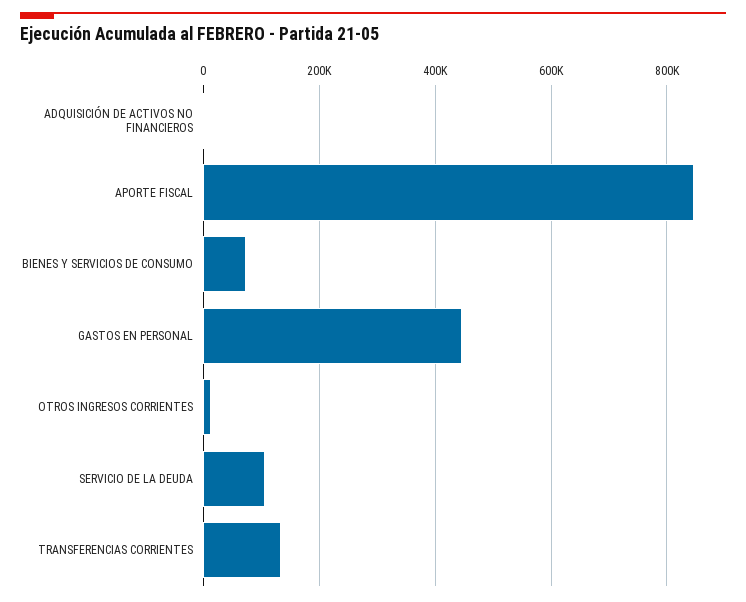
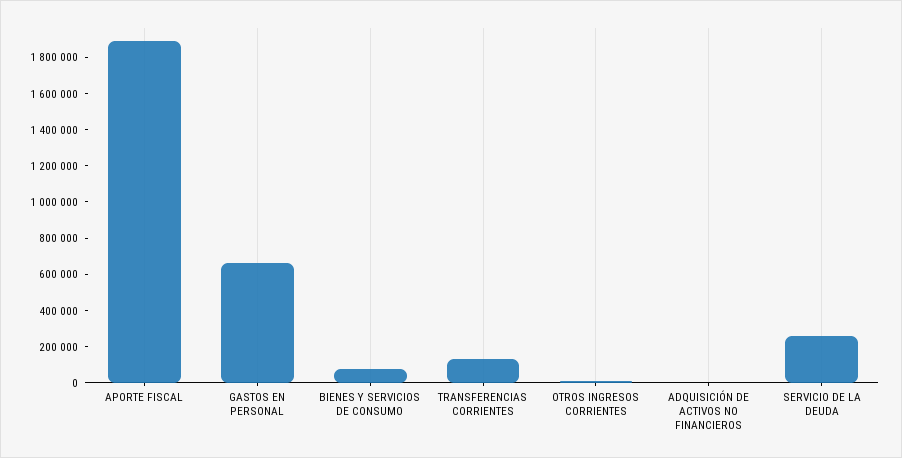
  {
    "ADQUISICIÓN DE ACTIVOS NO FINANCIEROS": 0,
-   "APORTE FISCAL": 840000,
+   "APORTE FISCAL": 1900000,
    "BIENES Y SERVICIOS DE CONSUMO": 80000,
-   "GASTOS EN PERSONAL": 440000,
+   "GASTOS EN PERSONAL": 650000,
    "OTROS INGRESOS CORRIENTES": 20000,
-   "SERVICIO DE LA DEUDA": 100000,
+   "SERVICIO DE LA DEUDA": 250000,
    "TRANSFERENCIAS CORRIENTES": 140000
  }

